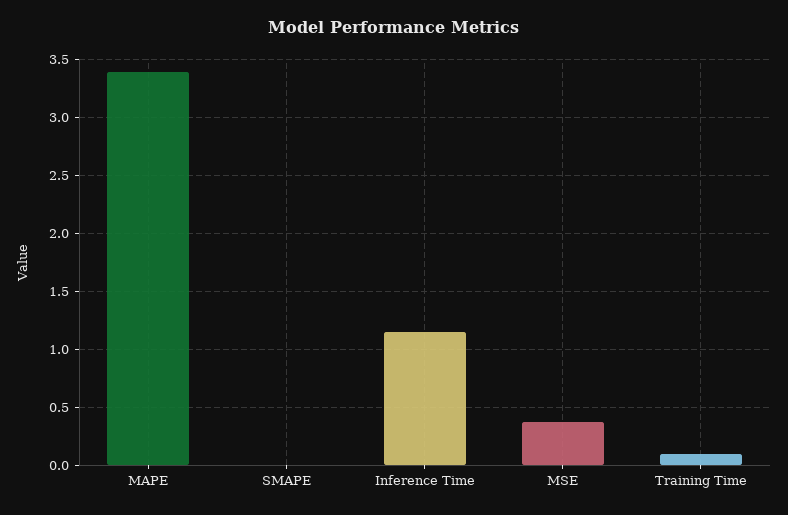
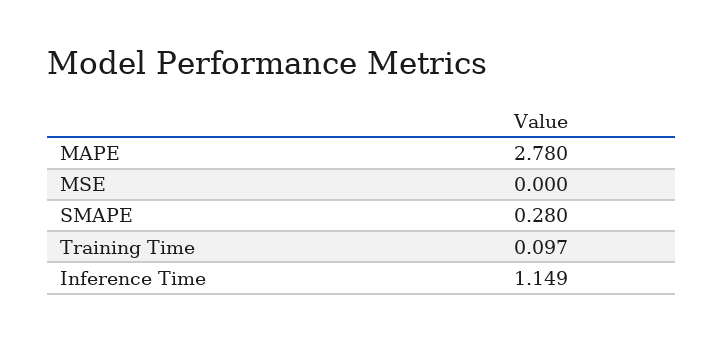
  {
-   "MAPE": 3.4,
+   "MAPE": 2.78,
-   "SMAPE": 0,
+   "SMAPE": 0.28,
    "Inference Time": 1.149,
-   "MSE": 0.4,
+   "MSE": 0,
    "Training Time": 0.097
  }

